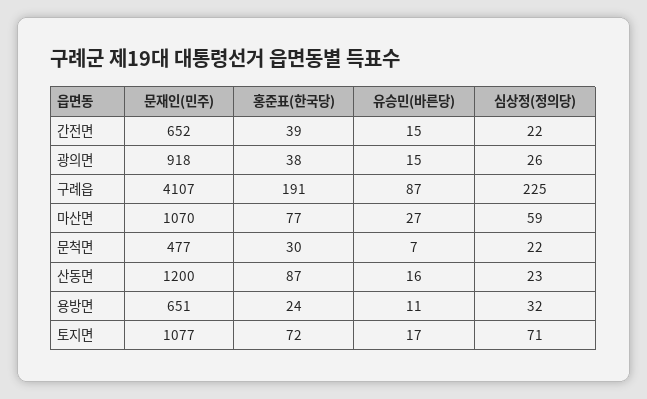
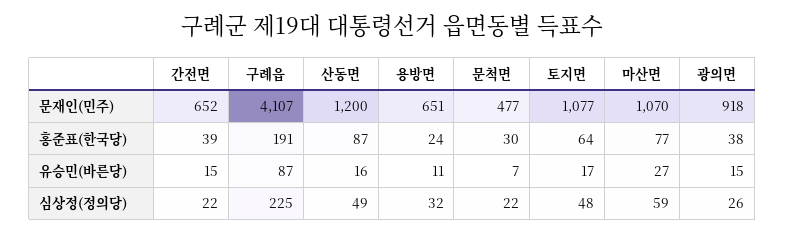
  {
    "문재인(민주)": {
      "간전면": 652,
      "광의면": 918,
      "구례읍": 4107,
      "마산면": 1070,
      "문척면": 477,
      "산동면": 1200,
      "용방면": 651,
      "토지면": 1077
    },
    "홍준표(한국당)": {
      "간전면": 39,
      "광의면": 38,
      "구례읍": 191,
      "마산면": 77,
      "문척면": 30,
      "산동면": 87,
      "용방면": 24,
-     "토지면": 72
+     "토지면": 64
    },
    "유승민(바른당)": {
      "간전면": 15,
      "광의면": 15,
      "구례읍": 87,
      "마산면": 27,
      "문척면": 7,
      "산동면": 16,
      "용방면": 11,
      "토지면": 17
    },
    "심상정(정의당)": {
      "간전면": 22,
      "광의면": 26,
      "구례읍": 225,
      "마산면": 59,
      "문척면": 22,
-     "산동면": 23,
+     "산동면": 49,
      "용방면": 32,
-     "토지면": 71
+     "토지면": 48
    }
  }

